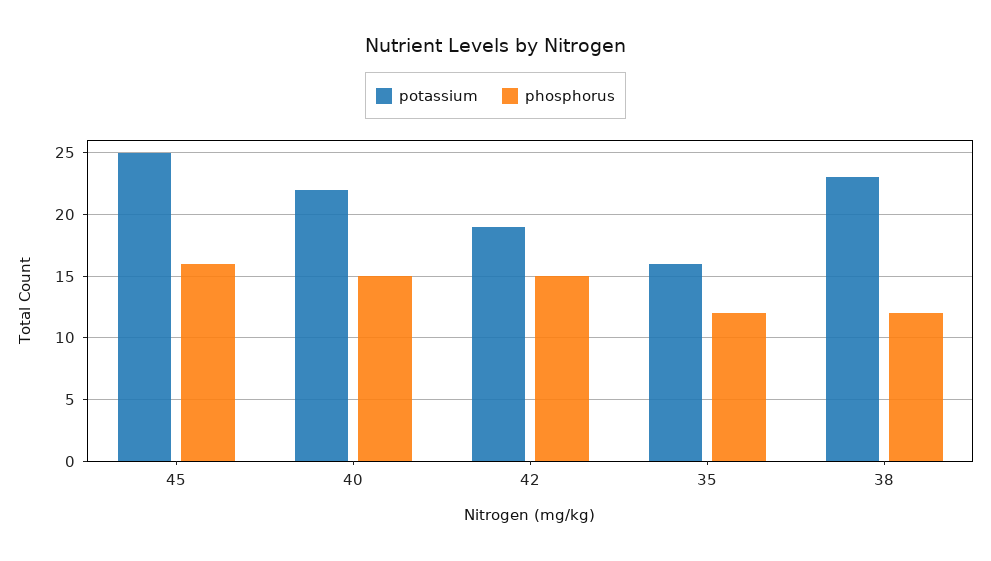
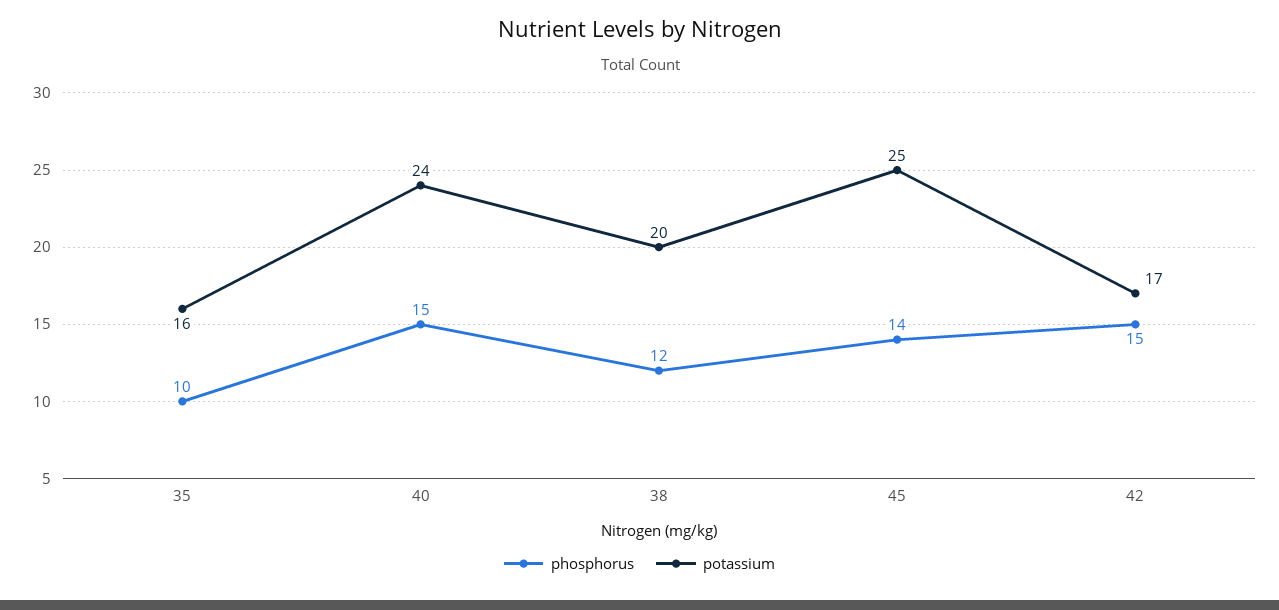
  {
    "potassium": {
      "45": 25,
-     "40": 22,
+     "40": 24,
-     "42": 19,
+     "42": 17,
      "35": 16,
-     "38": 23
+     "38": 20
    },
    "phosphorus": {
-     "45": 16,
+     "45": 14,
      "40": 15,
      "42": 15,
-     "35": 12,
+     "35": 10,
      "38": 12
    }
  }

